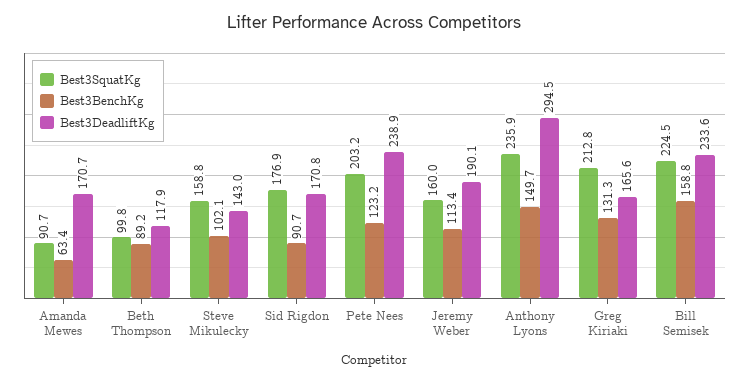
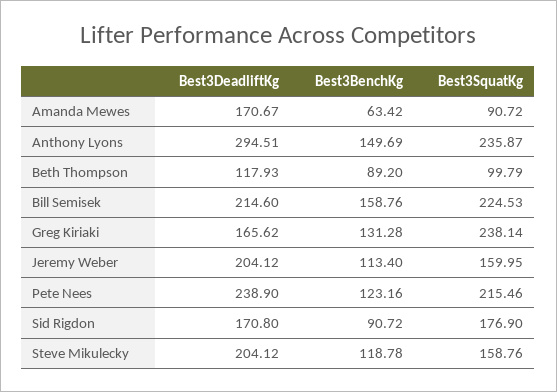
  {
    "Best3SquatKg": {
      "Amanda Mewes": 90.72,
      "Beth Thompson": 99.79,
      "Steve Mikulecky": 158.76,
      "Sid Rigdon": 176.9,
-     "Pete Nees": 203.2,
+     "Pete Nees": 215.46,
      "Jeremy Weber": 159.95,
      "Anthony Lyons": 235.87,
-     "Greg Kiriaki": 212.8,
+     "Greg Kiriaki": 238.14,
      "Bill Semisek": 224.53
    },
    "Best3BenchKg": {
      "Amanda Mewes": 63.42,
      "Beth Thompson": 89.2,
-     "Steve Mikulecky": 102.1,
+     "Steve Mikulecky": 118.78,
      "Sid Rigdon": 90.72,
      "Pete Nees": 123.16,
      "Jeremy Weber": 113.4,
      "Anthony Lyons": 149.69,
      "Greg Kiriaki": 131.28,
      "Bill Semisek": 158.76
    },
    "Best3DeadliftKg": {
      "Amanda Mewes": 170.67,
      "Beth Thompson": 117.93,
-     "Steve Mikulecky": 143,
+     "Steve Mikulecky": 204.12,
      "Sid Rigdon": 170.8,
      "Pete Nees": 238.9,
-     "Jeremy Weber": 190.1,
+     "Jeremy Weber": 204.12,
      "Anthony Lyons": 294.51,
      "Greg Kiriaki": 165.62,
-     "Bill Semisek": 233.6
+     "Bill Semisek": 214.6
    }
  }

